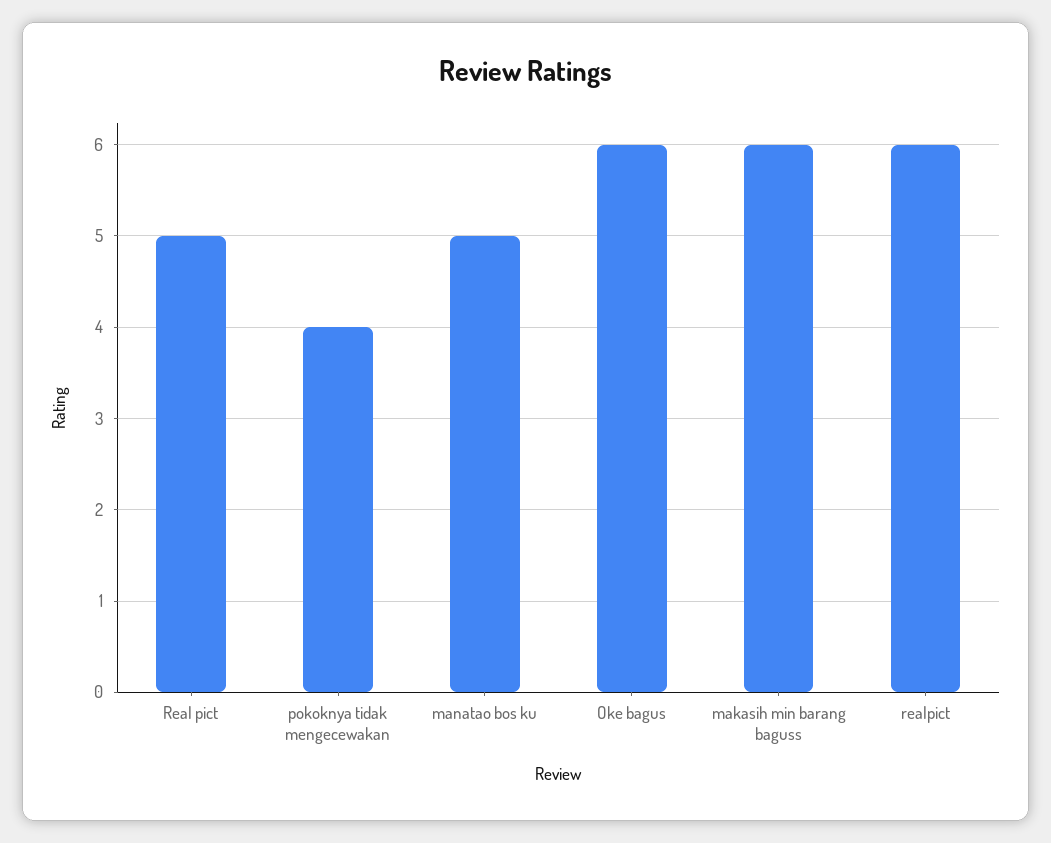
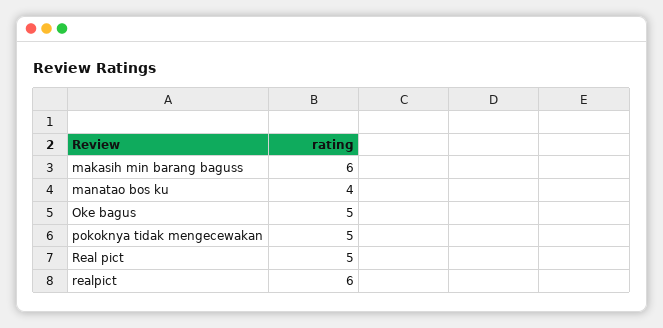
  {
    "Real pict": 5,
-   "pokoknya tidak mengecewakan": 4,
+   "pokoknya tidak mengecewakan": 5,
-   "manatao bos ku": 5,
+   "manatao bos ku": 4,
-   "Oke bagus": 6,
+   "Oke bagus": 5,
    "makasih min barang baguss": 6,
    "realpict": 6
  }

